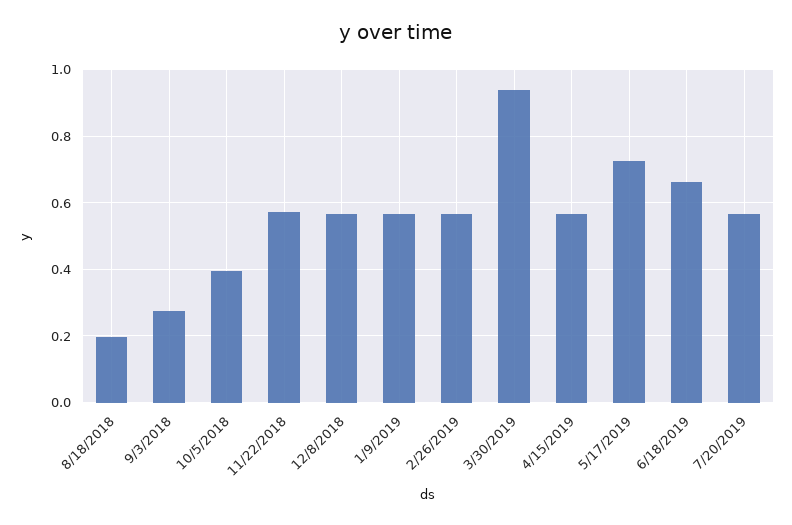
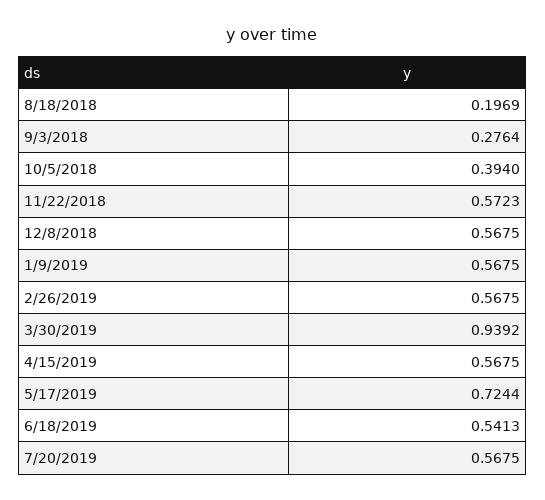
  {
    "8/18/2018": 0.1969,
    "9/3/2018": 0.2764,
    "10/5/2018": 0.394,
    "11/22/2018": 0.5723,
    "12/8/2018": 0.5675,
    "1/9/2019": 0.5675,
    "2/26/2019": 0.5675,
    "3/30/2019": 0.9392,
    "4/15/2019": 0.5675,
    "5/17/2019": 0.7244,
-   "6/18/2019": 0.66,
+   "6/18/2019": 0.5413,
    "7/20/2019": 0.5675
  }

